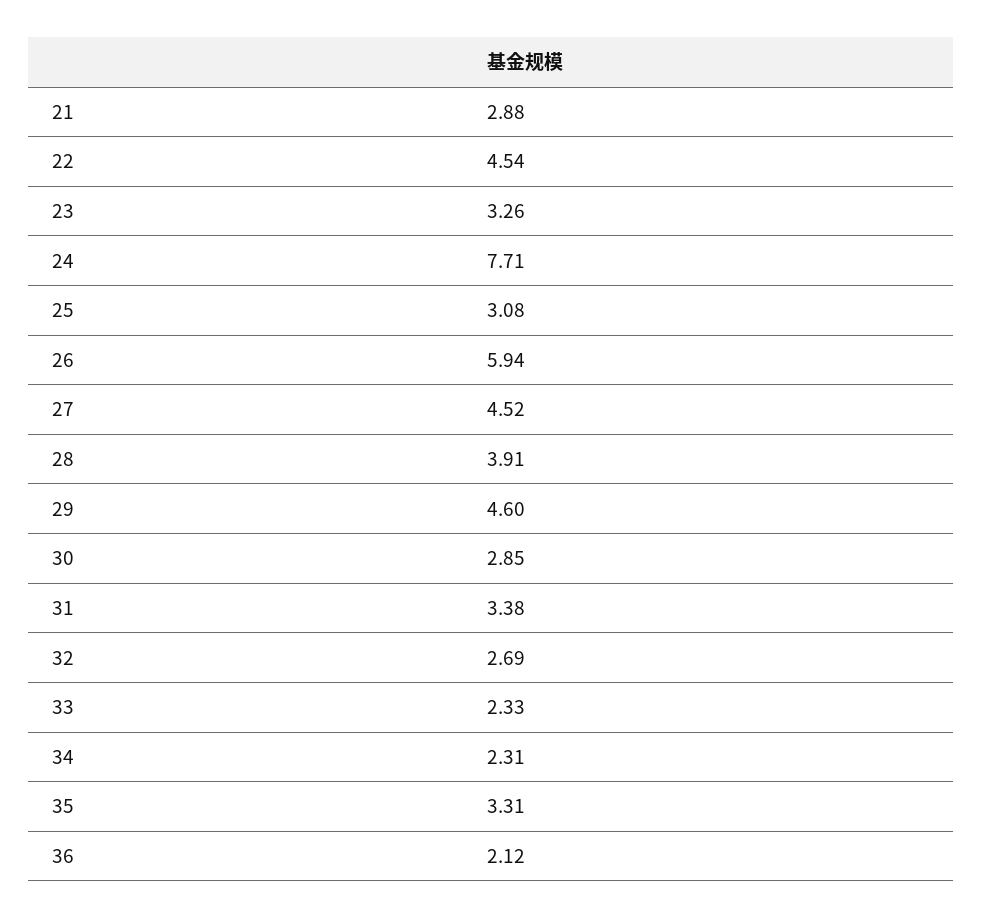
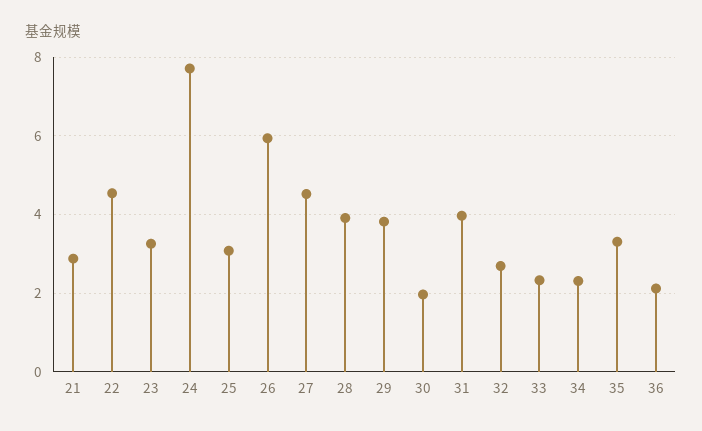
  {
    "21": 2.88,
    "22": 4.54,
    "23": 3.26,
    "24": 7.71,
    "25": 3.08,
    "26": 5.94,
    "27": 4.52,
    "28": 3.91,
-   "29": 4.6,
+   "29": 3.8,
-   "30": 2.85,
+   "30": 2,
-   "31": 3.38,
+   "31": 4,
    "32": 2.69,
    "33": 2.33,
    "34": 2.31,
    "35": 3.31,
    "36": 2.12
  }

